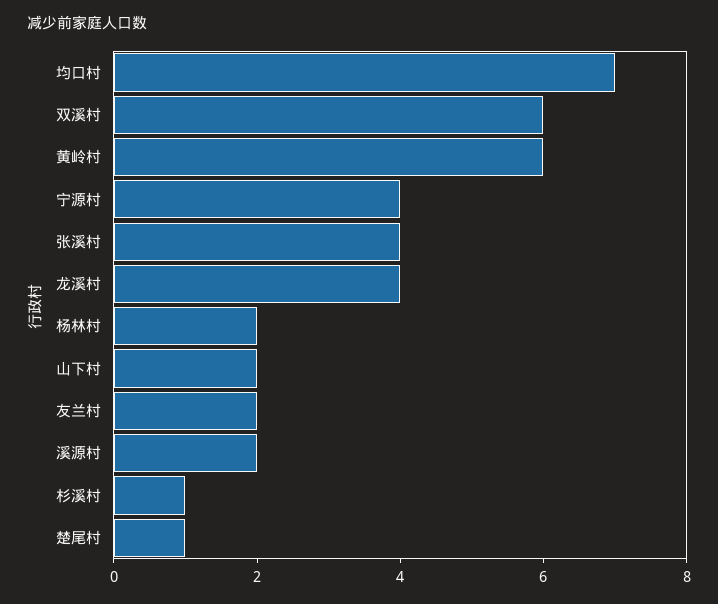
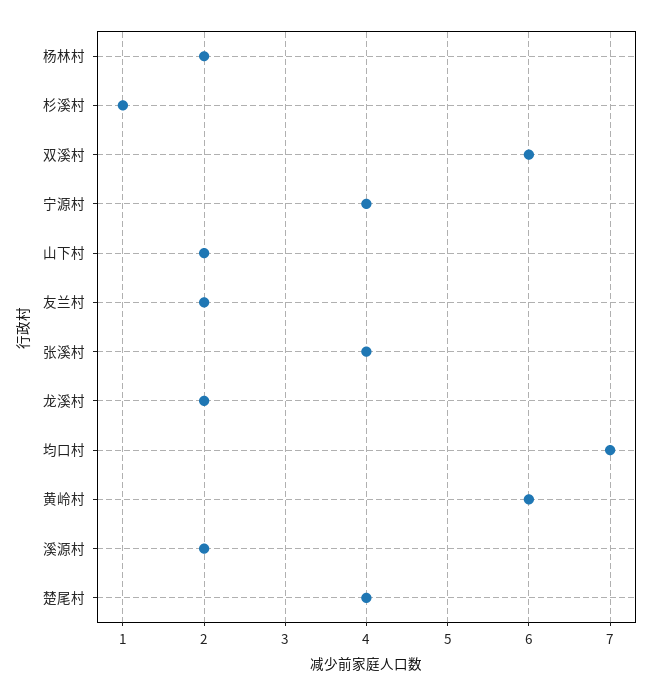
  {
    "均口村": 7,
    "双溪村": 6,
    "黄岭村": 6,
    "宁源村": 4,
    "张溪村": 4,
-   "龙溪村": 4,
+   "龙溪村": 2,
    "杨林村": 2,
    "山下村": 2,
    "友兰村": 2,
    "溪源村": 2,
    "杉溪村": 1,
-   "楚尾村": 1
+   "楚尾村": 4
  }

